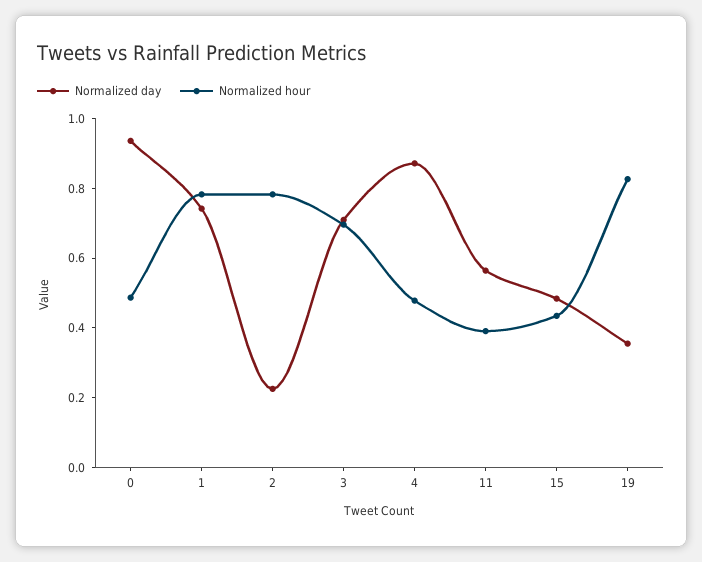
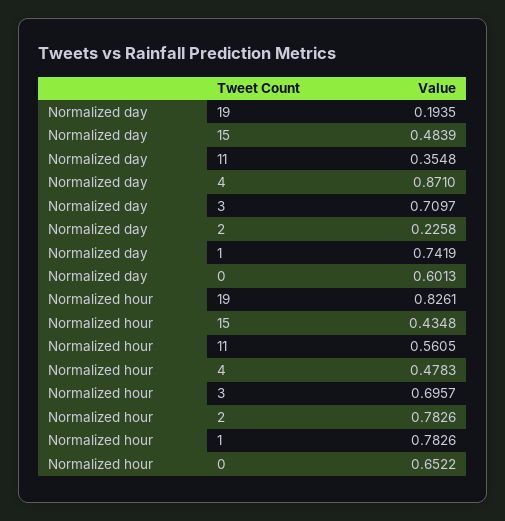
  {
    "Normalized day": {
-     "0": 0.95,
+     "0": 0.6013,
      "1": 0.7419,
      "2": 0.2258,
      "3": 0.7097,
      "4": 0.871,
-     "11": 0.55,
+     "11": 0.3548,
      "15": 0.4839,
-     "19": 0.35
+     "19": 0.1935
    },
    "Normalized hour": {
-     "0": 0.5,
+     "0": 0.6522,
      "1": 0.7826,
      "2": 0.7826,
      "3": 0.6957,
      "4": 0.4783,
-     "11": 0.4,
+     "11": 0.5605,
      "15": 0.4348,
      "19": 0.8261
    }
  }

